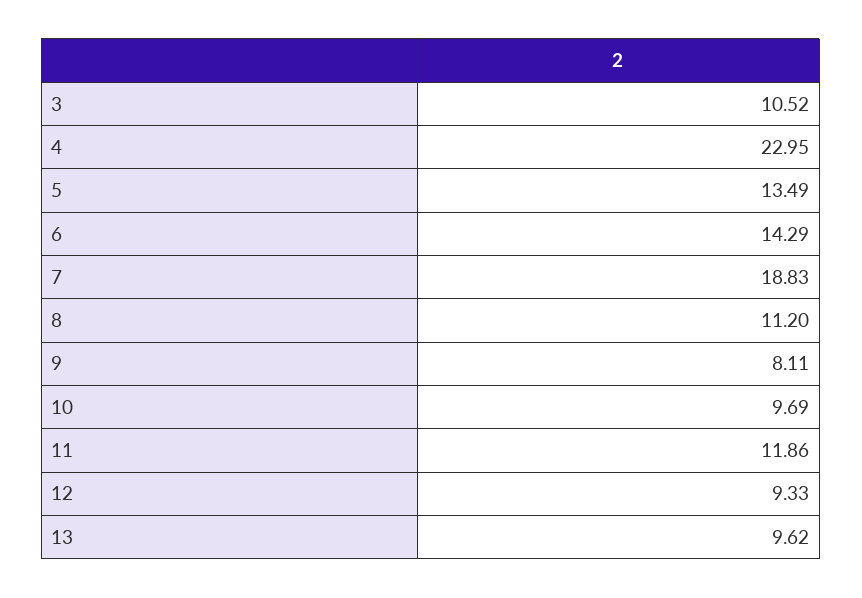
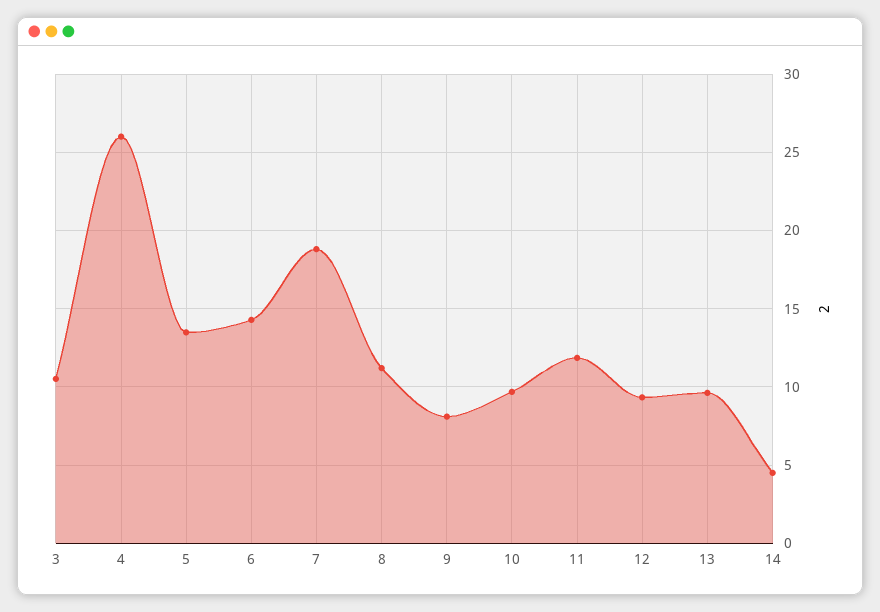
  {
    "3": 10.52,
-   "4": 22.95,
+   "4": 26,
    "5": 13.49,
    "6": 14.29,
    "7": 18.83,
    "8": 11.2,
    "9": 8.11,
    "10": 9.69,
    "11": 11.86,
    "12": 9.33,
-   "13": 9.62
+   "13": 9.62,
+   "14": 4.5
  }

